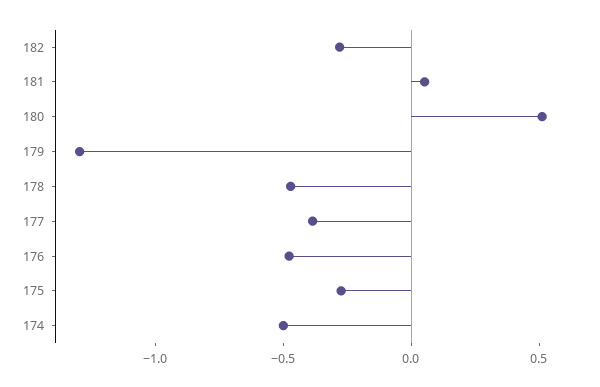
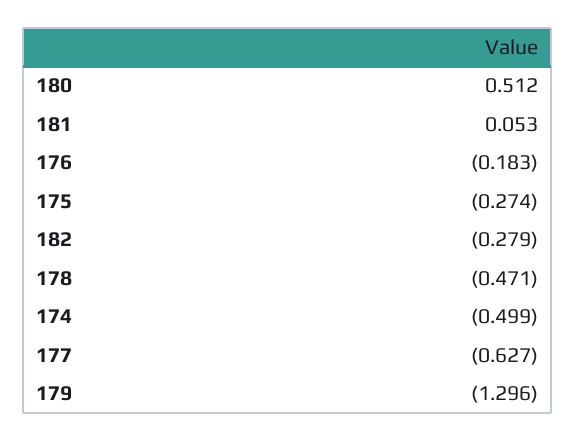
  {
    "182": -0.279,
    "181": 0.053,
    "180": 0.512,
    "179": -1.296,
    "178": -0.471,
-   "177": -0.4,
+   "177": -0.627,
-   "176": -0.5,
+   "176": -0.183,
    "175": -0.274,
    "174": -0.499
  }

